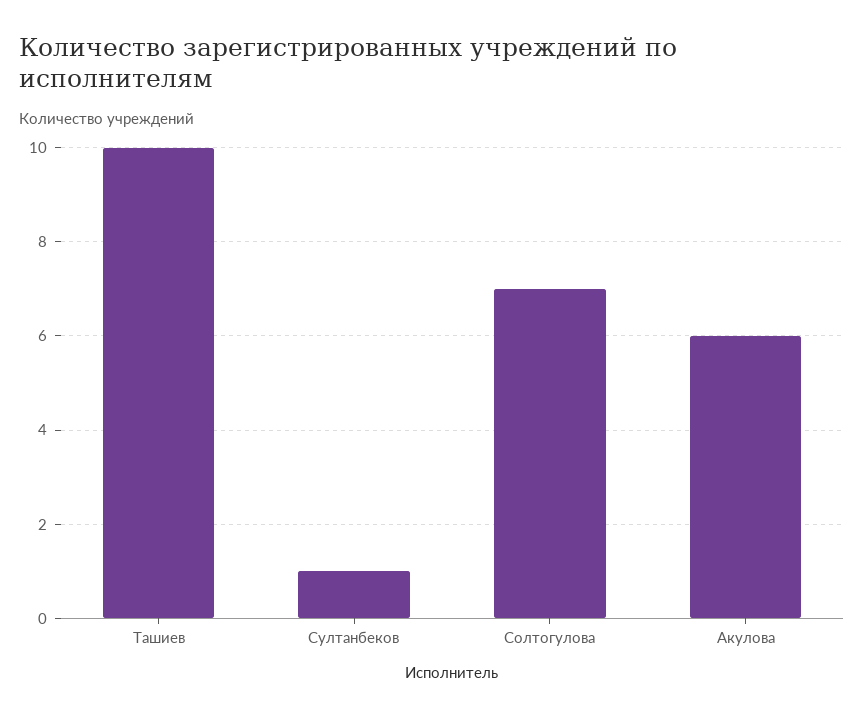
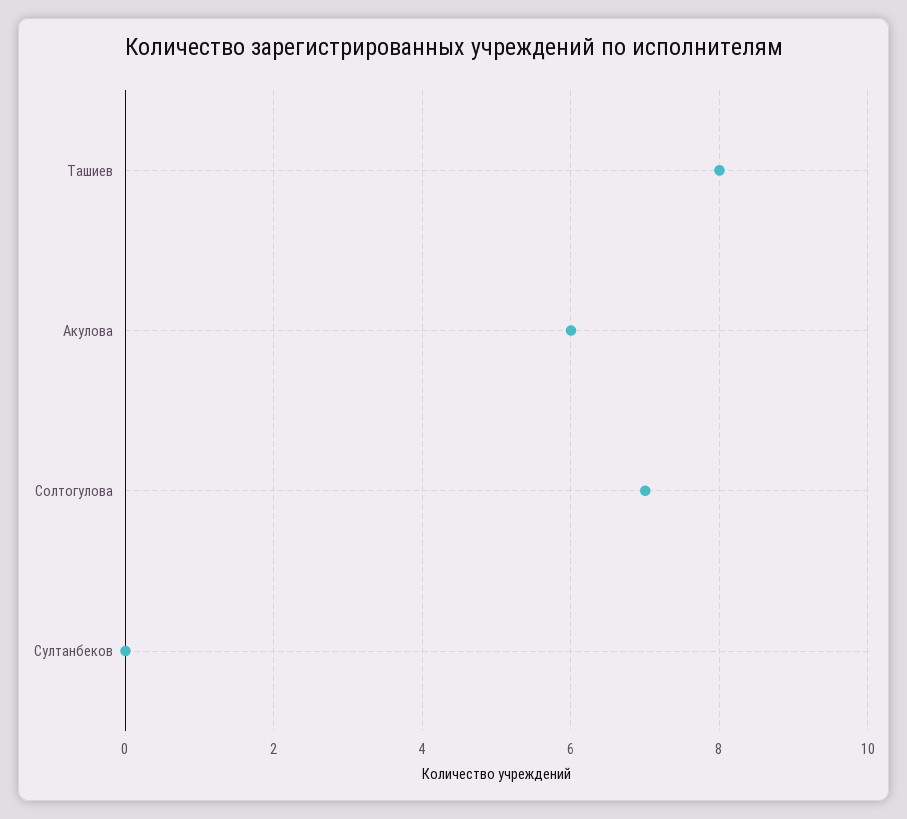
  {
-   "Ташиев": 10,
+   "Ташиев": 8,
-   "Султанбеков": 1,
+   "Султанбеков": 0,
    "Солтогулова": 7,
    "Акулова": 6
  }

